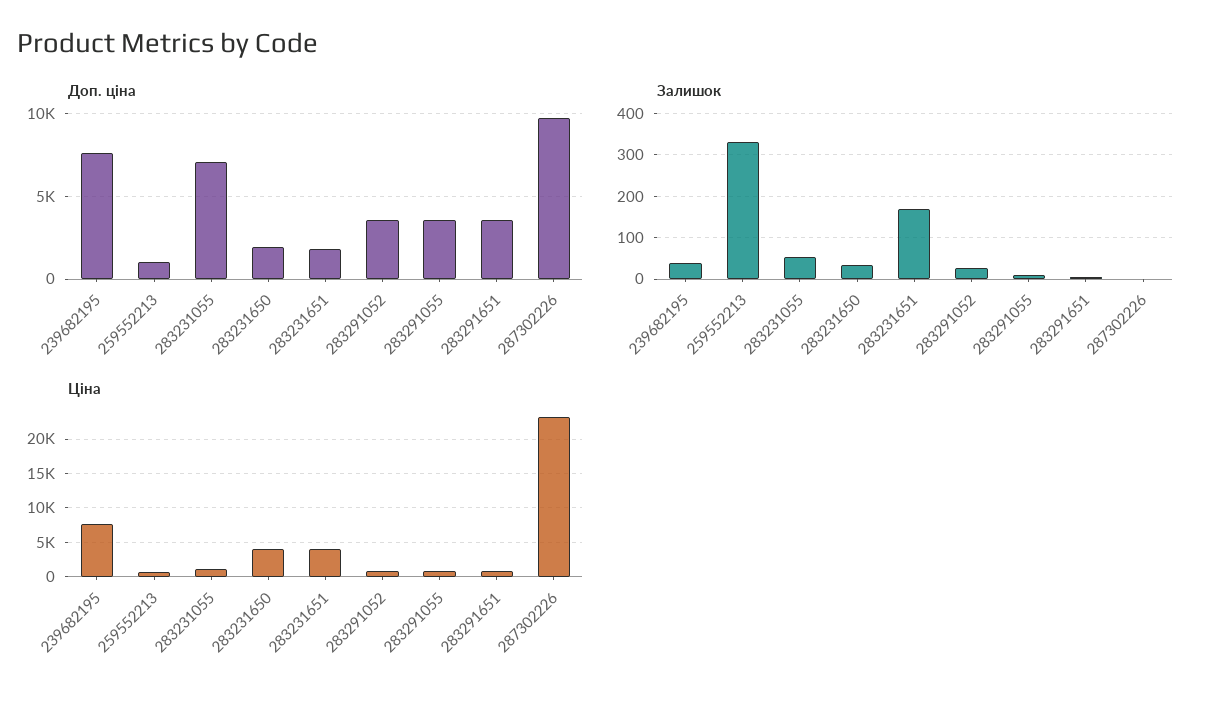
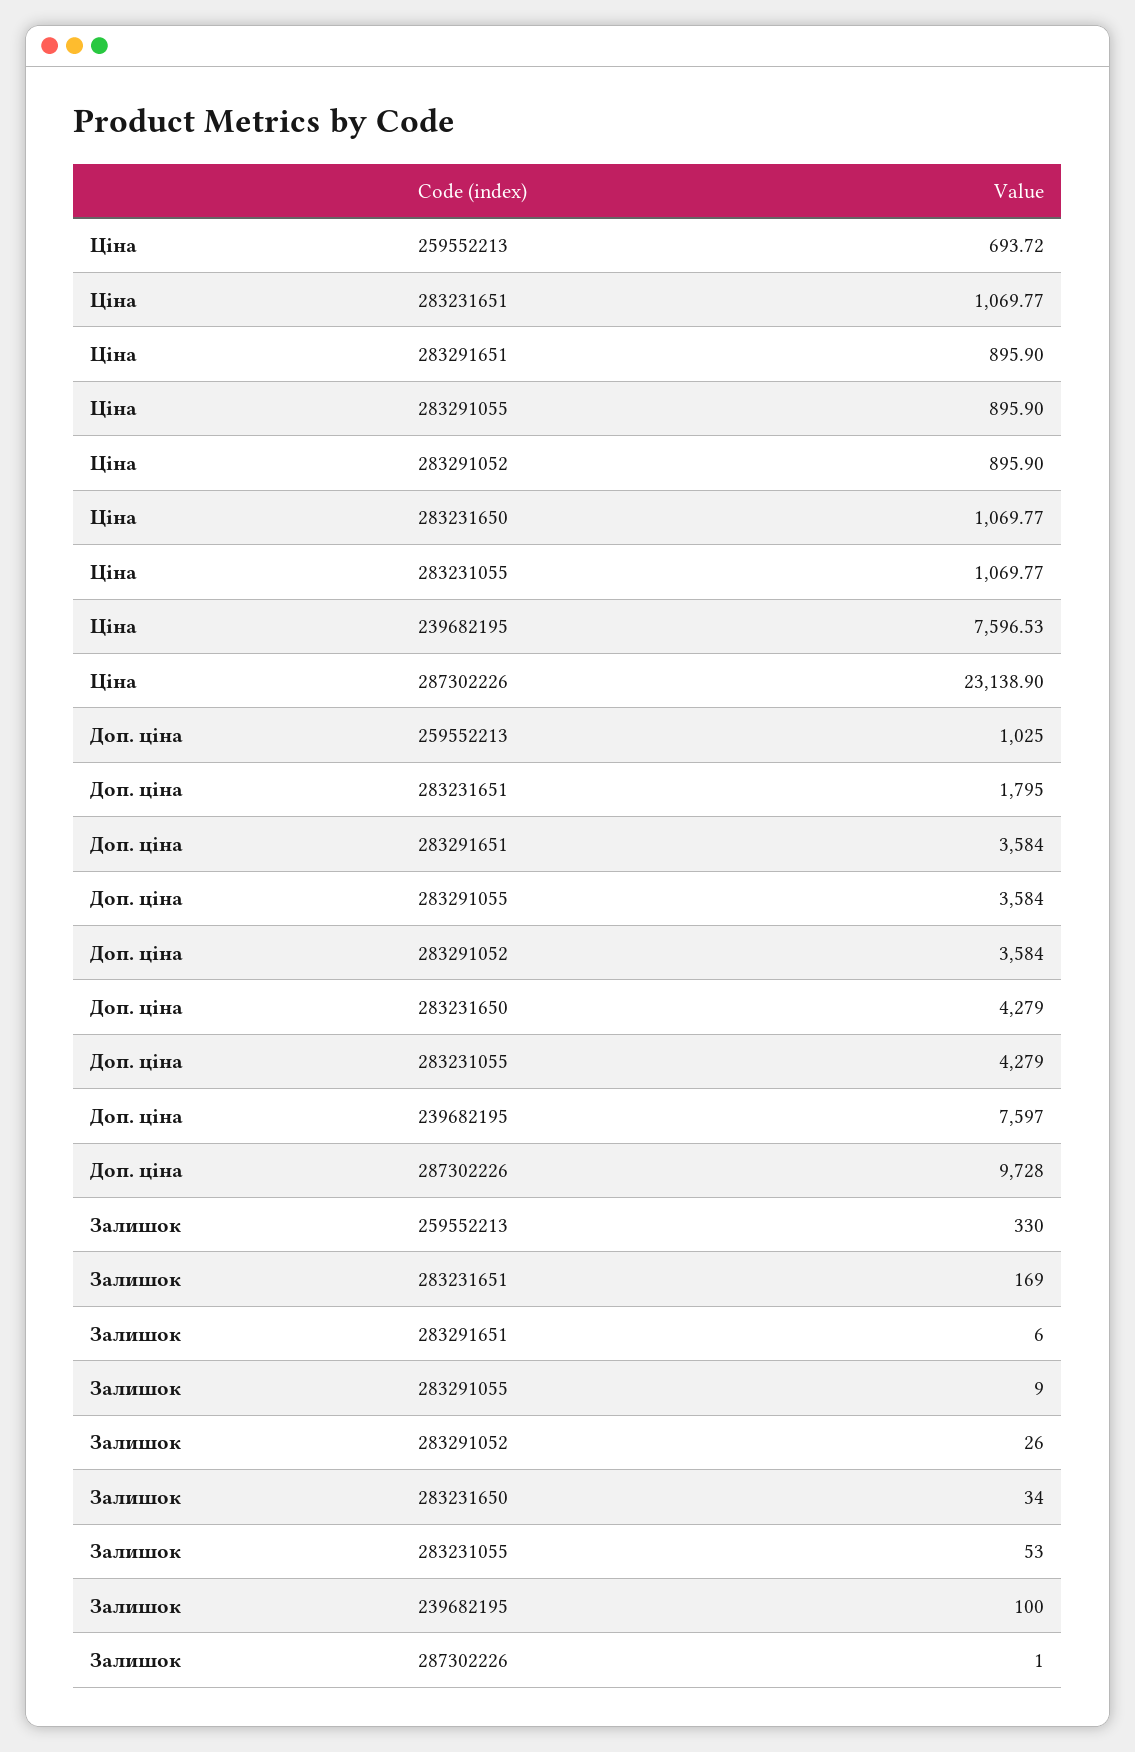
  {
    "Доп. ціна": {
      "239682195": 7597,
      "259552213": 1025,
-     "283231055": 7000,
+     "283231055": 4279,
-     "283231650": 2000,
+     "283231650": 4279,
      "283231651": 1795,
      "283291052": 3584,
      "283291055": 3584,
      "283291651": 3584,
      "287302226": 9728
    },
    "Залишок": {
-     "239682195": 40,
+     "239682195": 100,
      "259552213": 330,
      "283231055": 53,
      "283231650": 34,
      "283231651": 169,
      "283291052": 26,
      "283291055": 9,
      "283291651": 6,
      "287302226": 1
    },
    "Ціна": {
      "239682195": 7596.53,
      "259552213": 693.72,
      "283231055": 1069.77,
-     "283231650": 4000,
+     "283231650": 1069.77,
-     "283231651": 4000,
+     "283231651": 1069.77,
      "283291052": 895.9,
      "283291055": 895.9,
      "283291651": 895.9,
      "287302226": 23138.9
    }
  }

